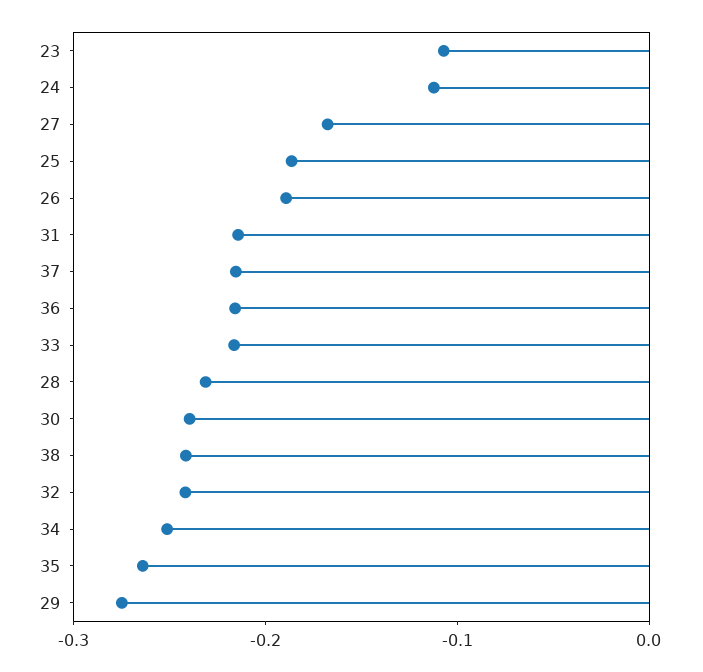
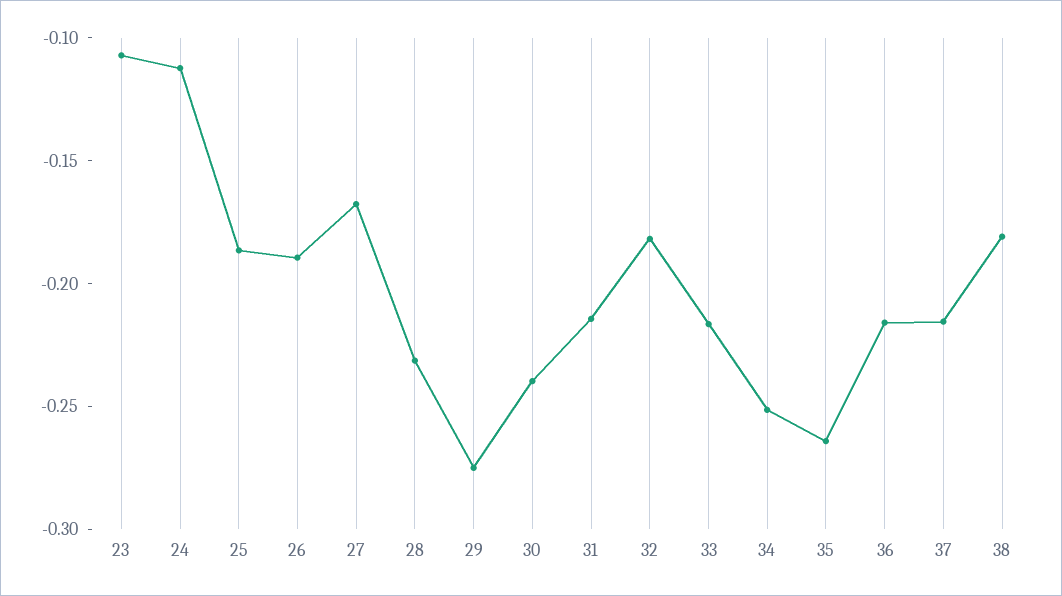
  {
    "23": -0.11,
    "24": -0.11,
    "27": -0.17,
    "25": -0.19,
    "26": -0.19,
    "31": -0.21,
    "37": -0.22,
    "36": -0.22,
    "33": -0.22,
    "28": -0.23,
    "30": -0.24,
-   "38": -0.24,
+   "38": -0.18,
-   "32": -0.24,
+   "32": -0.18,
    "34": -0.25,
    "35": -0.26,
    "29": -0.28
  }

